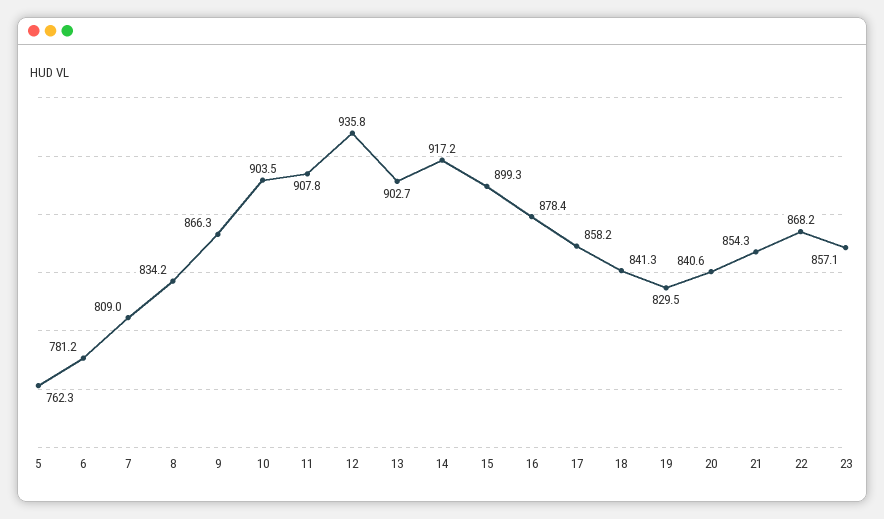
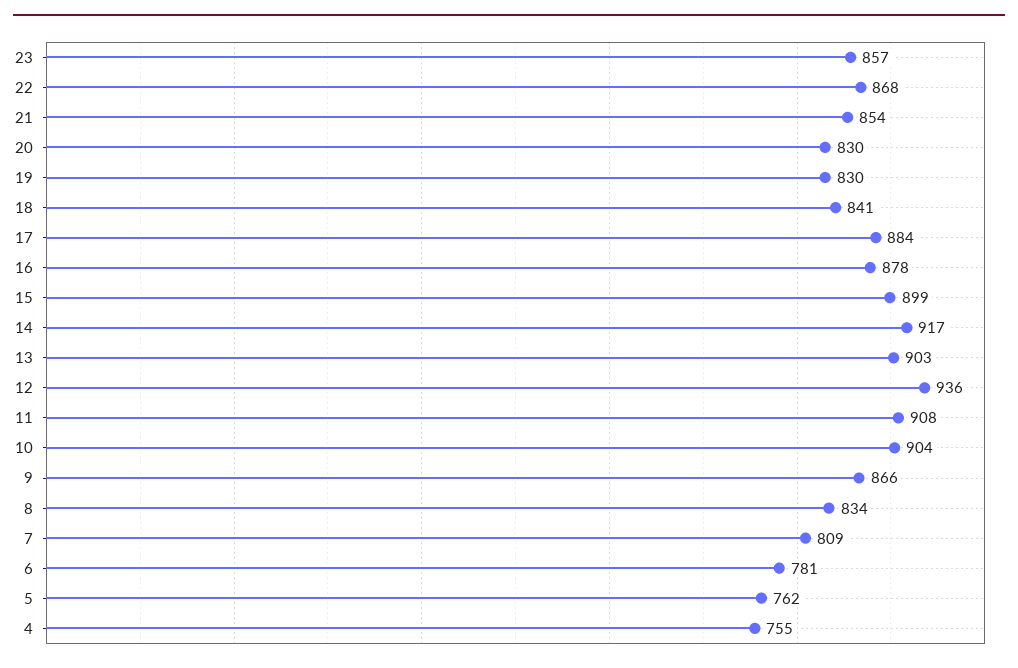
  {
    "5": 762.3,
    "6": 781.2,
    "7": 809,
    "8": 834.2,
    "9": 866.3,
    "10": 903.5,
    "11": 907.8,
    "12": 935.8,
    "13": 902.7,
    "14": 917.2,
    "15": 899.3,
    "16": 878.4,
-   "17": 858.2,
+   "17": 884,
    "18": 841.3,
    "19": 829.5,
-   "20": 840.6,
+   "20": 830,
    "21": 854.3,
    "22": 868.2,
-   "23": 857.1
+   "23": 857.1,
+   "4": 755
  }

